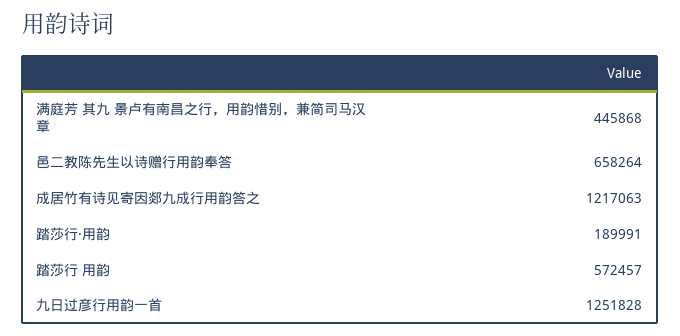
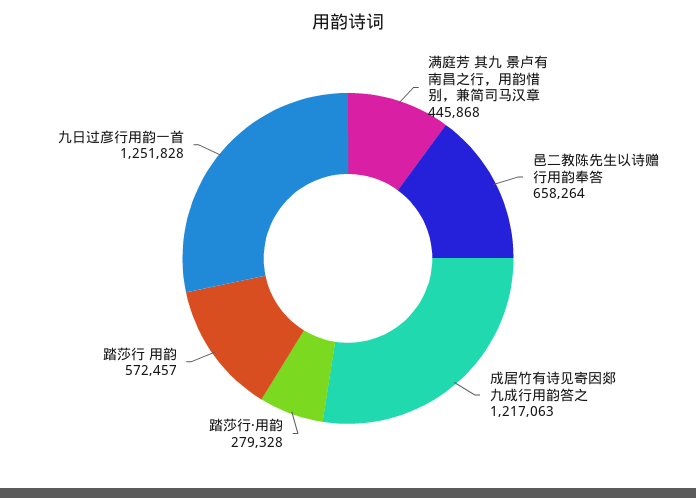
  {
    "满庭芳 其九 景卢有南昌之行，用韵惜别，兼简司马汉章": 445868,
    "邑二教陈先生以诗赠行用韵奉答": 658264,
    "成居竹有诗见寄因郯九成行用韵答之": 1217063,
-   "踏莎行·用韵": 189991,
+   "踏莎行·用韵": 279328,
    "踏莎行 用韵": 572457,
    "九日过彦行用韵一首": 1251828
  }

